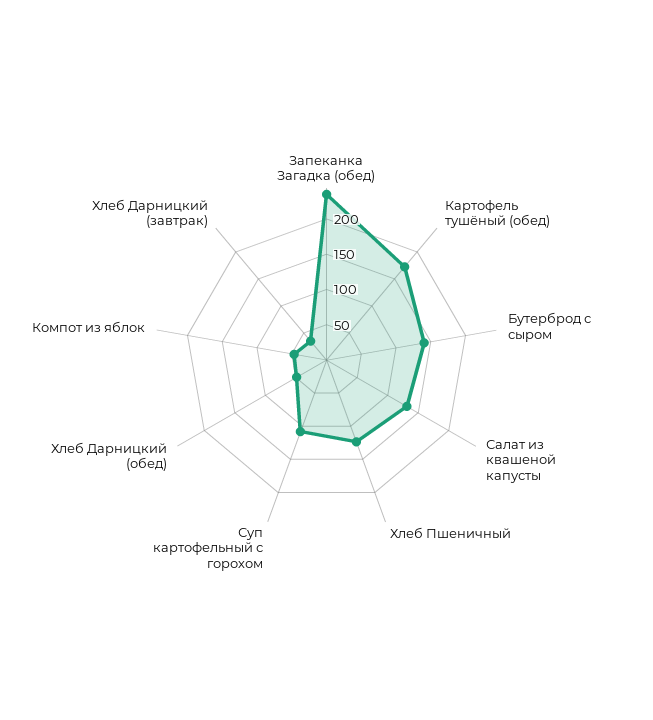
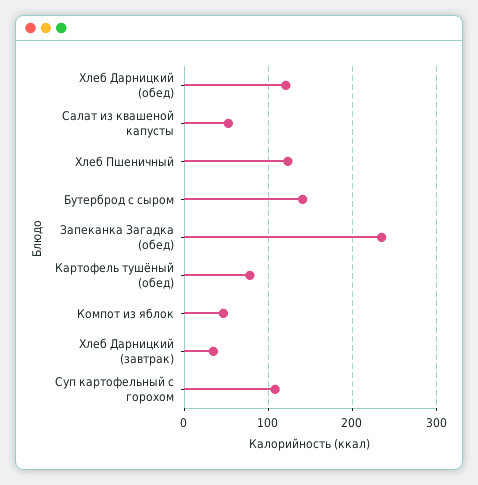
  {
    "Запеканка Загадка (обед)": 230,
-   "Картофель тушёный (обед)": 175,
+   "Картофель тушёный (обед)": 80,
    "Бутерброд с сыром": 140,
-   "Салат из квашеной капусты": 125,
+   "Салат из квашеной капусты": 50,
    "Хлеб Пшеничный": 120,
    "Суп картофельный с горохом": 110,
-   "Хлеб Дарницкий (обед)": 50,
+   "Хлеб Дарницкий (обед)": 120,
    "Компот из яблок": 50,
    "Хлеб Дарницкий (завтрак)": 30
  }

